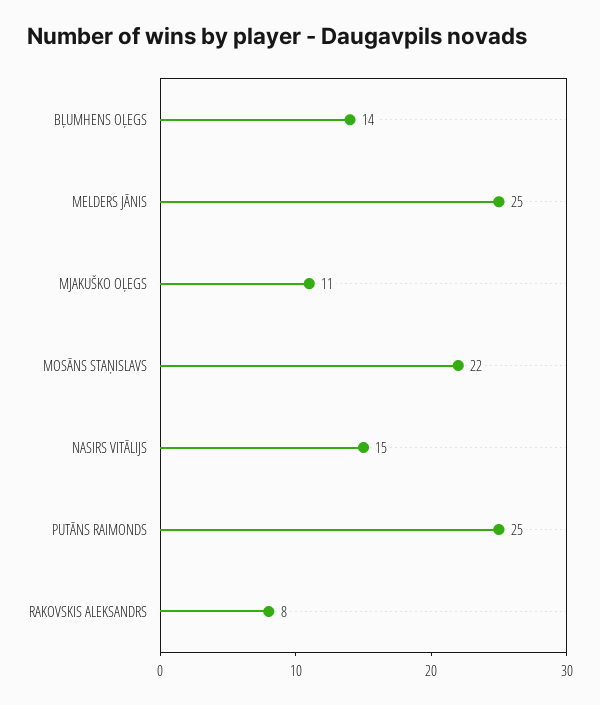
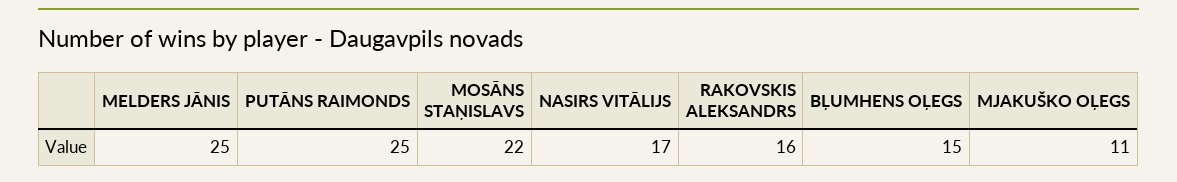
  {
-   "BĻUMHENS OĻEGS": 14,
+   "BĻUMHENS OĻEGS": 15,
    "MELDERS JĀNIS": 25,
    "MJAKUŠKO OĻEGS": 11,
    "MOSĀNS STAŅISLAVS": 22,
-   "NASIRS VITĀLIJS": 15,
+   "NASIRS VITĀLIJS": 17,
    "PUTĀNS RAIMONDS": 25,
-   "RAKOVSKIS ALEKSANDRS": 8
+   "RAKOVSKIS ALEKSANDRS": 16
  }

